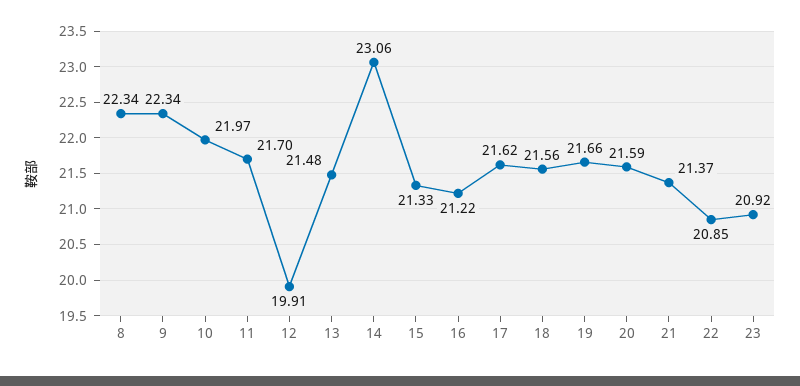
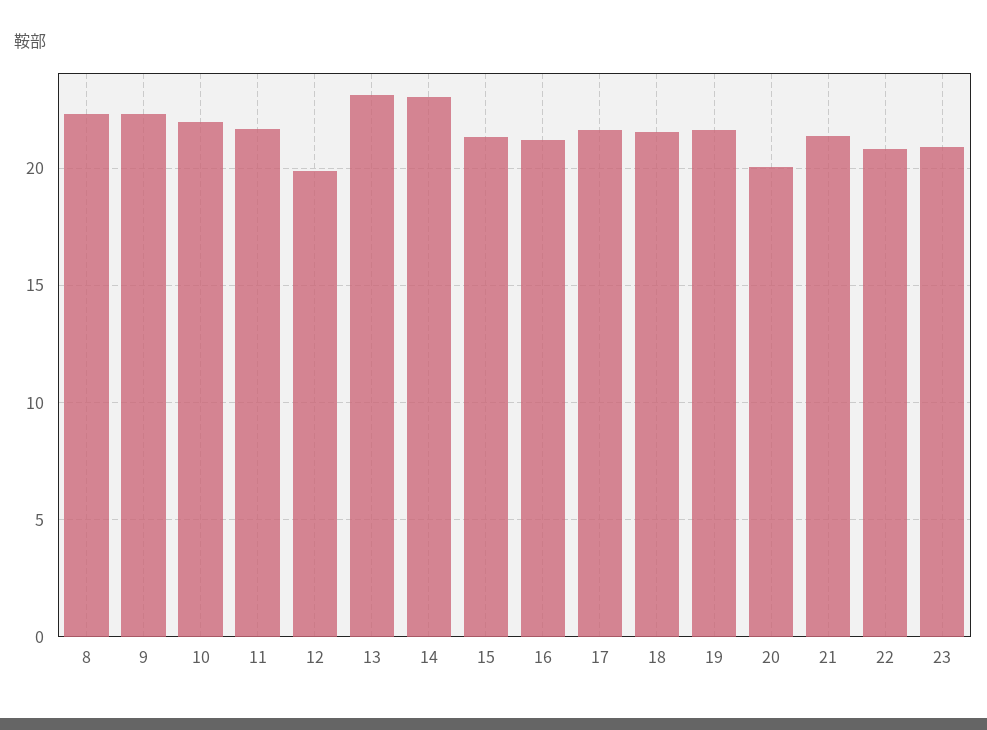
  {
    "8": 22.34,
    "9": 22.34,
    "10": 21.97,
    "11": 21.7,
    "12": 19.91,
-   "13": 21.48,
+   "13": 23,
    "14": 23.06,
    "15": 21.33,
    "16": 21.22,
    "17": 21.62,
    "18": 21.56,
    "19": 21.66,
-   "20": 21.59,
+   "20": 20,
    "21": 21.37,
    "22": 20.85,
    "23": 20.92
  }

